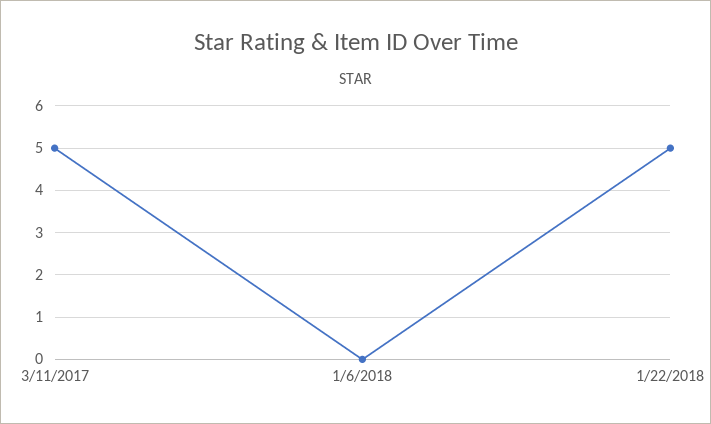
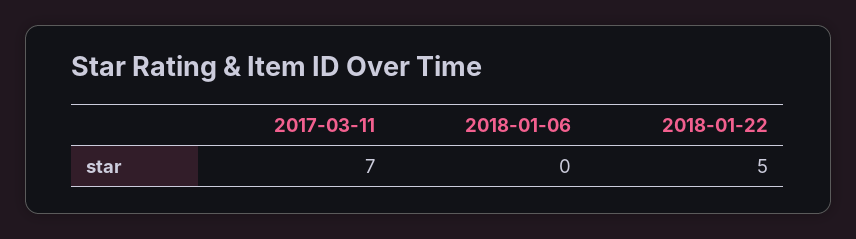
  {
-   "3/11/2017": 5,
+   "3/11/2017": 7,
    "1/6/2018": 0,
    "1/22/2018": 5
  }

